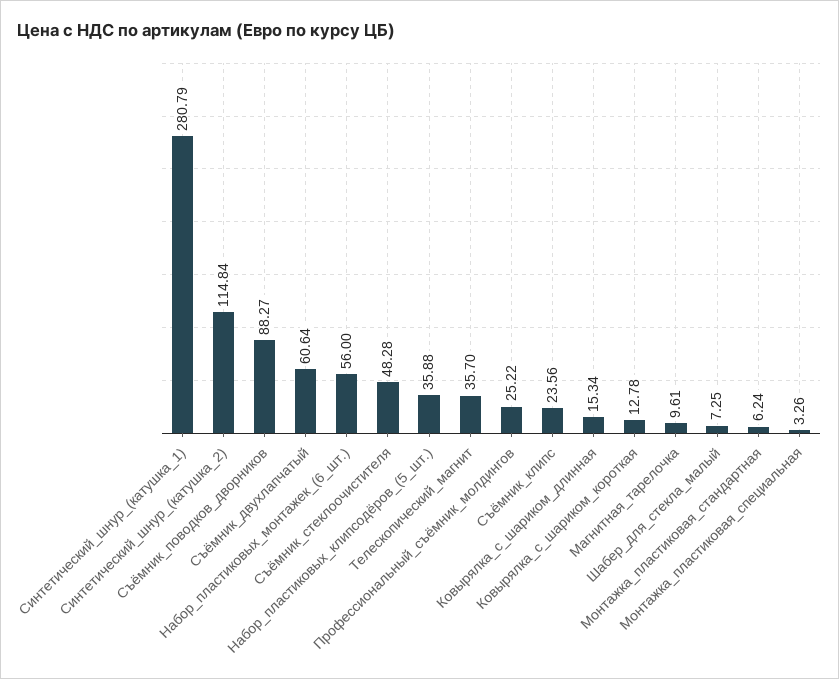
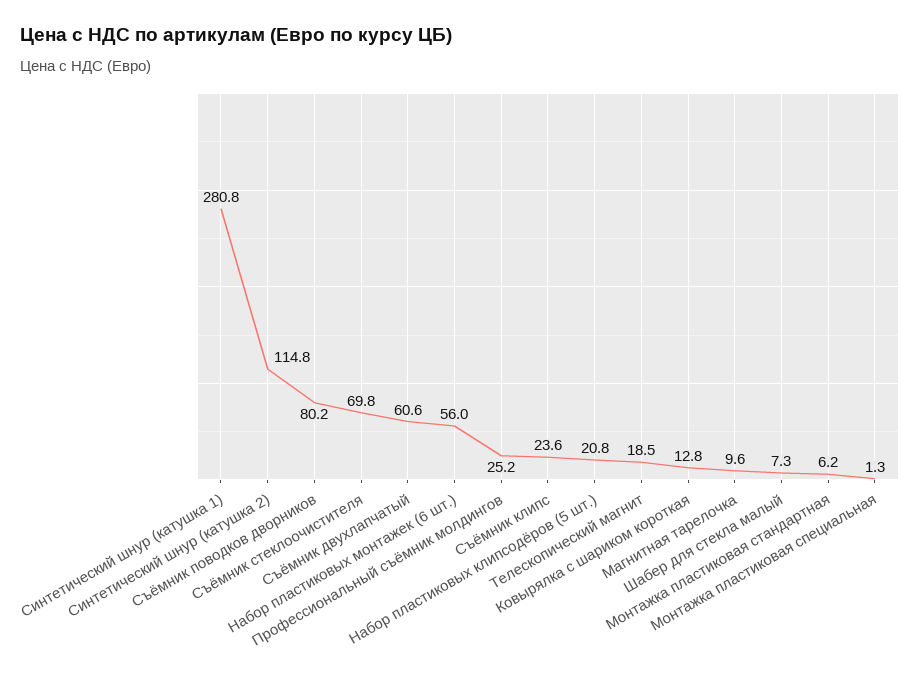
  {
    "Синтетический_шнур_(катушка_1)": 280.79,
    "Синтетический_шнур_(катушка_2)": 114.84,
-   "Съёмник_поводков_дворников": 88.27,
+   "Съёмник_поводков_дворников": 80.2,
    "Съёмник_двухлапчатый": 60.64,
    "Набор_пластиковых_монтажек_(6_шт.)": 56,
-   "Съёмник_стеклоочистителя": 48.28,
+   "Съёмник_стеклоочистителя": 69.8,
-   "Набор_пластиковых_клипсодёров_(5_шт.)": 35.88,
+   "Набор_пластиковых_клипсодёров_(5_шт.)": 20.8,
-   "Телескопический_магнит": 35.7,
+   "Телескопический_магнит": 18.5,
    "Профессиональный_съёмник_молдингов": 25.22,
    "Съёмник_клипс": 23.56,
-   "Ковырялка_с_шариком_длинная": 15.34,
    "Ковырялка_с_шариком_короткая": 12.78,
    "Магнитная_тарелочка": 9.61,
    "Шабер_для_стекла_малый": 7.25,
    "Монтажка_пластиковая_стандартная": 6.24,
-   "Монтажка_пластиковая_специальная": 3.26
+   "Монтажка_пластиковая_специальная": 1.3
  }

